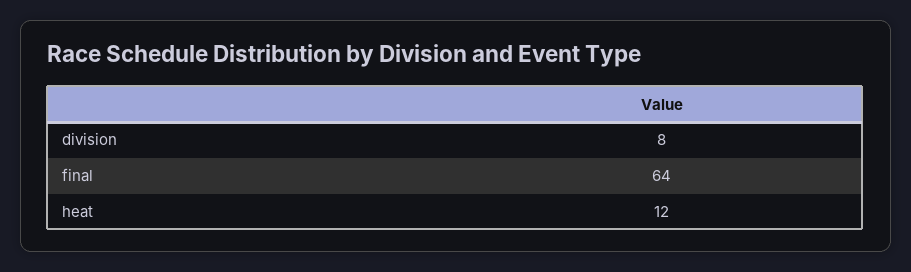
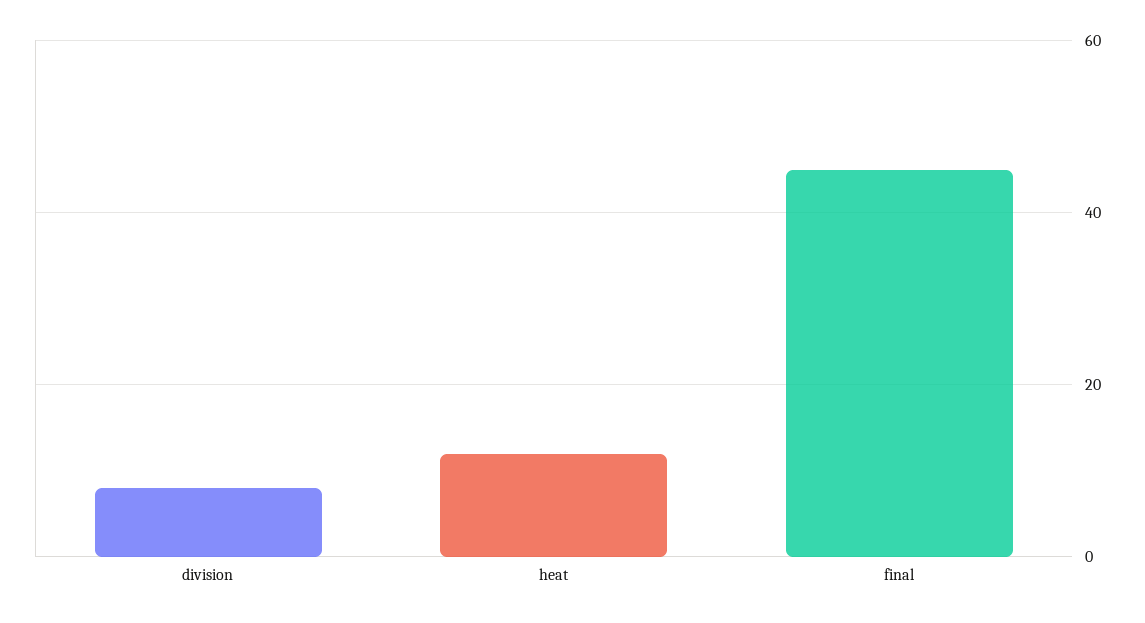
  {
    "division": 8,
-   "final": 64,
+   "final": 45,
    "heat": 12
  }

